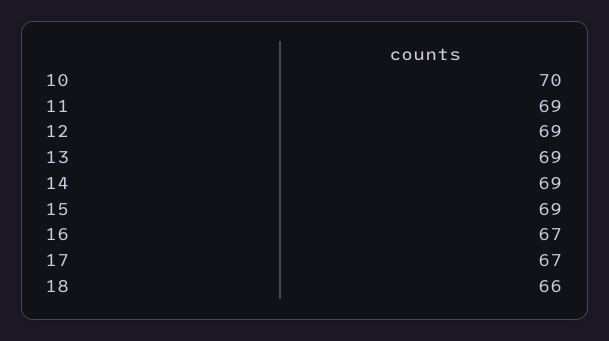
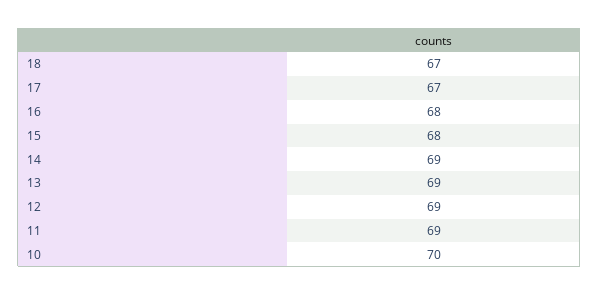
  {
    "10": 70,
    "11": 69,
    "12": 69,
    "13": 69,
    "14": 69,
-   "15": 69,
+   "15": 68,
-   "16": 67,
+   "16": 68,
    "17": 67,
-   "18": 66
+   "18": 67
  }

